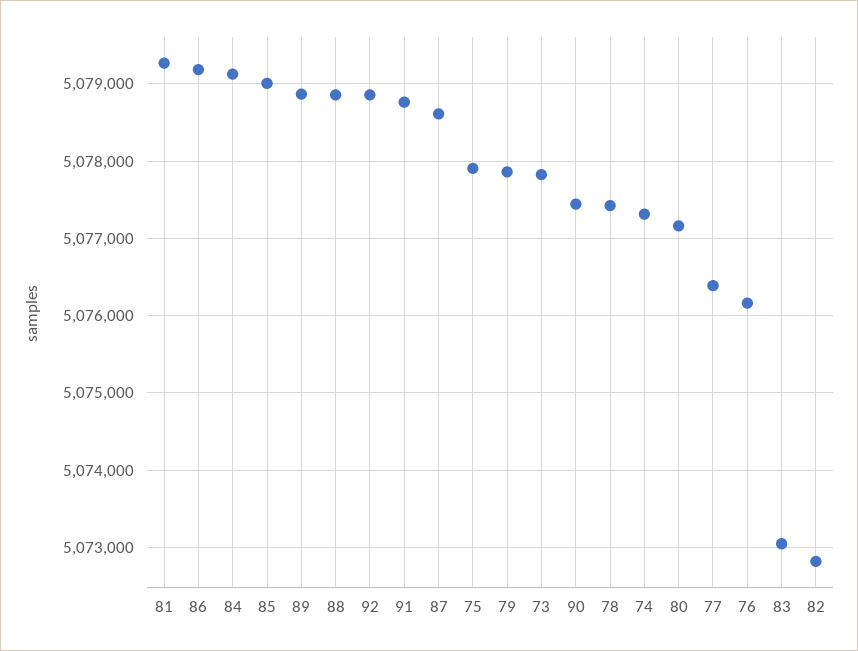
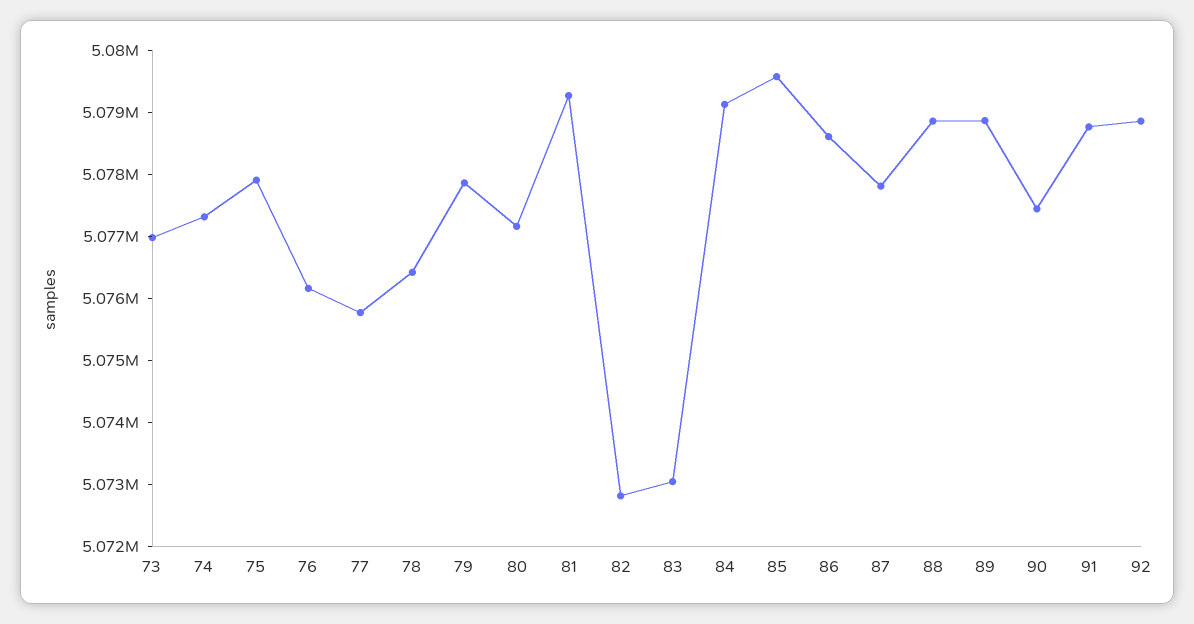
  {
    "81": 5079300,
-   "86": 5079200,
+   "86": 5078600,
    "84": 5079100,
-   "85": 5079000,
+   "85": 5079600,
    "89": 5078900,
    "88": 5078900,
    "92": 5078900,
    "91": 5078800,
-   "87": 5078600,
+   "87": 5077800,
    "75": 5077900,
    "79": 5077900,
-   "73": 5077800,
+   "73": 5077000,
    "90": 5077400,
-   "78": 5077400,
+   "78": 5076400,
    "74": 5077300,
    "80": 5077200,
-   "77": 5076400,
+   "77": 5075800,
    "76": 5076200,
    "83": 5073000,
    "82": 5072800
  }

